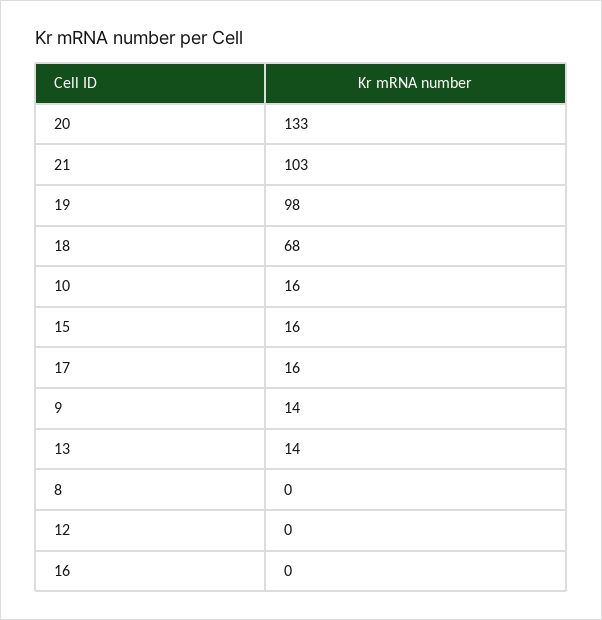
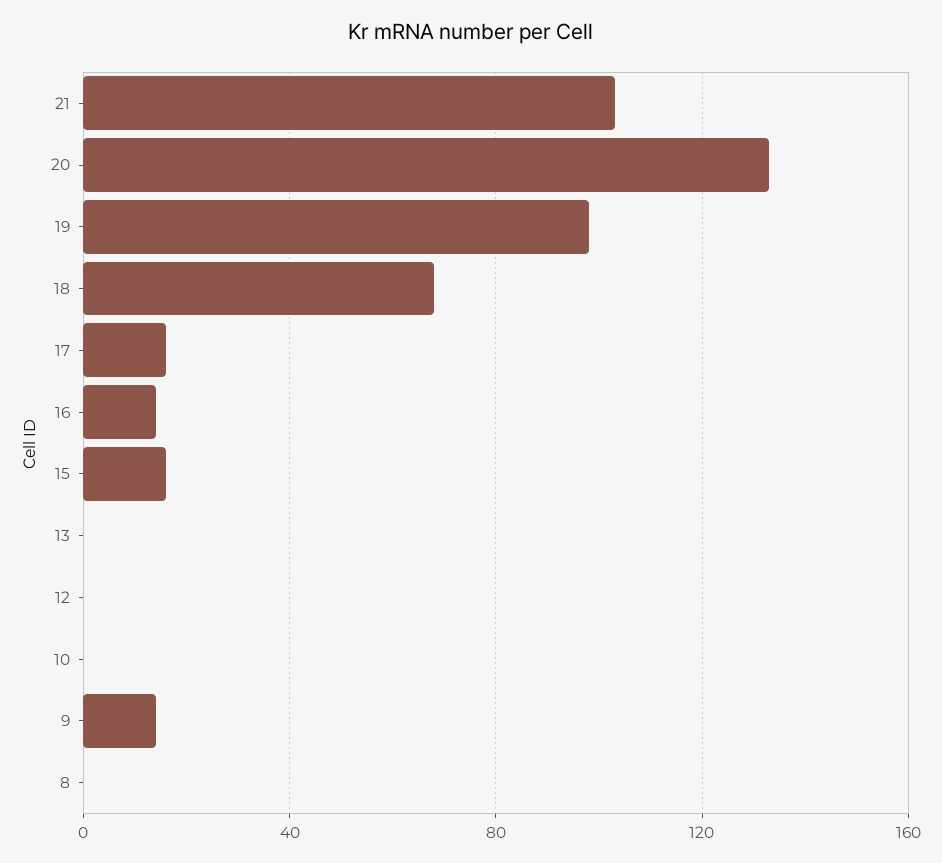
  {
    "20": 133,
    "21": 103,
    "19": 98,
    "18": 68,
-   "10": 16,
+   "10": 0,
    "15": 16,
    "17": 16,
    "9": 14,
-   "13": 14,
+   "13": 0,
    "8": 0,
    "12": 0,
-   "16": 0
+   "16": 15
  }

